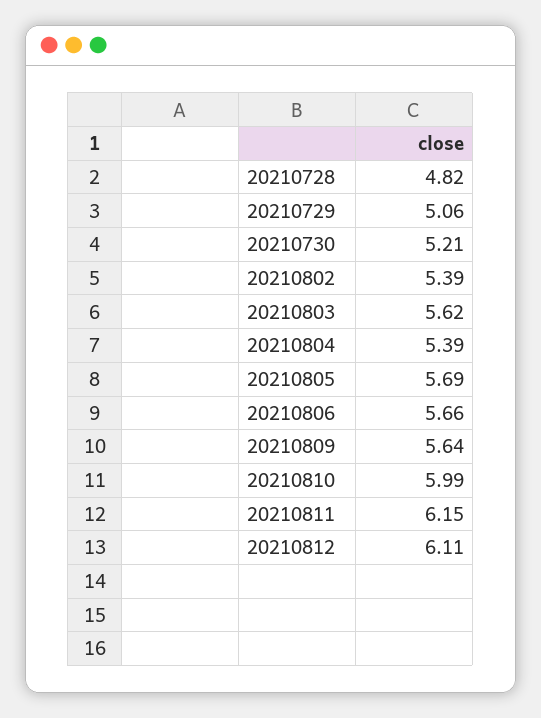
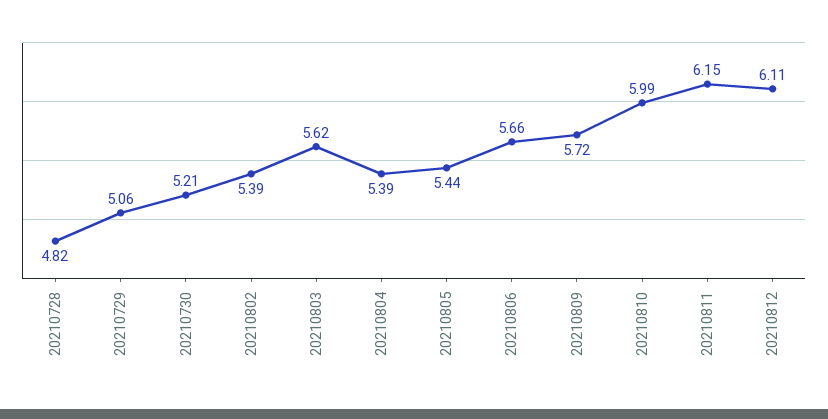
  {
    "20210728": 4.82,
    "20210729": 5.06,
    "20210730": 5.21,
    "20210802": 5.39,
    "20210803": 5.62,
    "20210804": 5.39,
-   "20210805": 5.69,
+   "20210805": 5.44,
    "20210806": 5.66,
-   "20210809": 5.64,
+   "20210809": 5.72,
    "20210810": 5.99,
    "20210811": 6.15,
    "20210812": 6.11
  }

